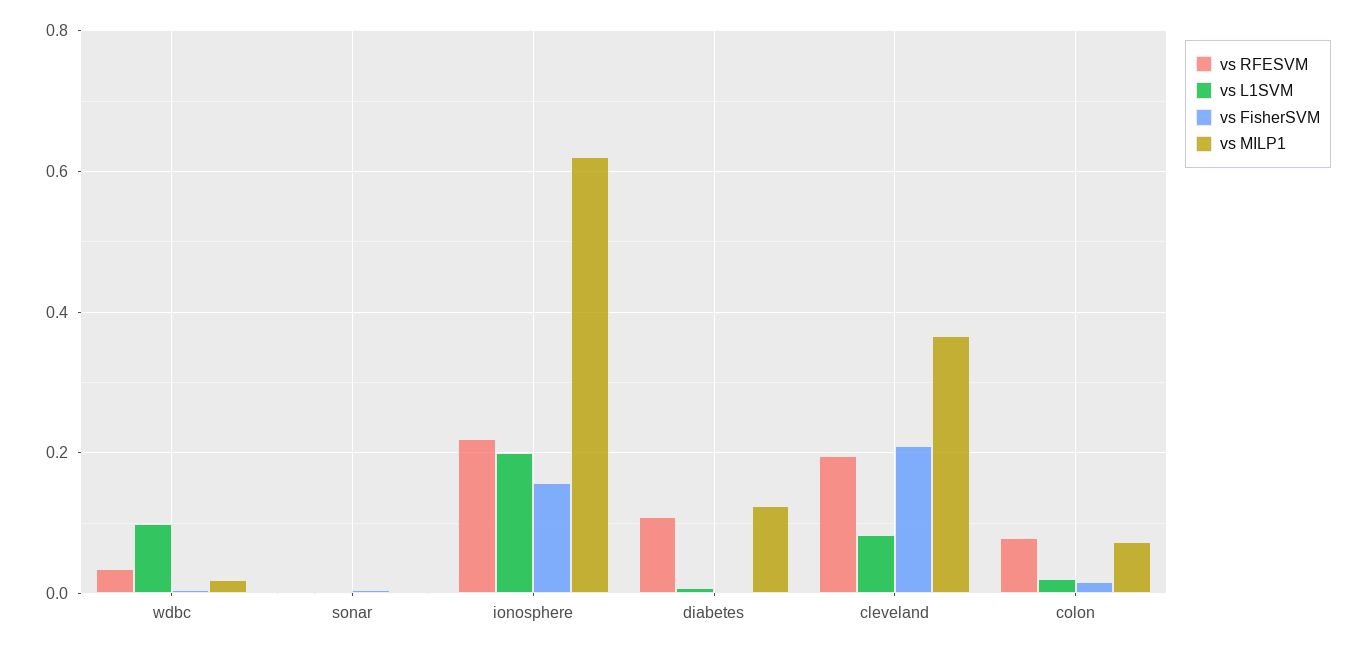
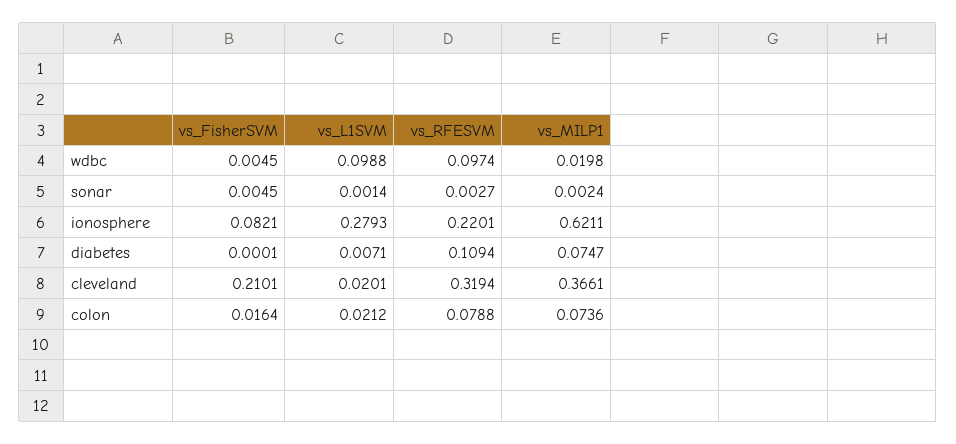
  {
    "vs RFESVM": {
-     "wdbc": 0.04,
+     "wdbc": 0.0974,
      "sonar": 0.0027,
      "ionosphere": 0.2201,
      "diabetes": 0.1094,
-     "cleveland": 0.2,
+     "cleveland": 0.3194,
      "colon": 0.0788
    },
    "vs L1SVM": {
      "wdbc": 0.0988,
      "sonar": 0.0014,
-     "ionosphere": 0.2,
+     "ionosphere": 0.2793,
      "diabetes": 0.0071,
-     "cleveland": 0.08,
+     "cleveland": 0.0201,
      "colon": 0.0212
    },
    "vs FisherSVM": {
      "wdbc": 0.0045,
      "sonar": 0.0045,
-     "ionosphere": 0.16,
+     "ionosphere": 0.0821,
      "diabetes": 0.0001,
      "cleveland": 0.2101,
      "colon": 0.0164
    },
    "vs MILP1": {
      "wdbc": 0.0198,
      "sonar": 0.0024,
      "ionosphere": 0.6211,
-     "diabetes": 0.12,
+     "diabetes": 0.0747,
      "cleveland": 0.3661,
      "colon": 0.0736
    }
  }

